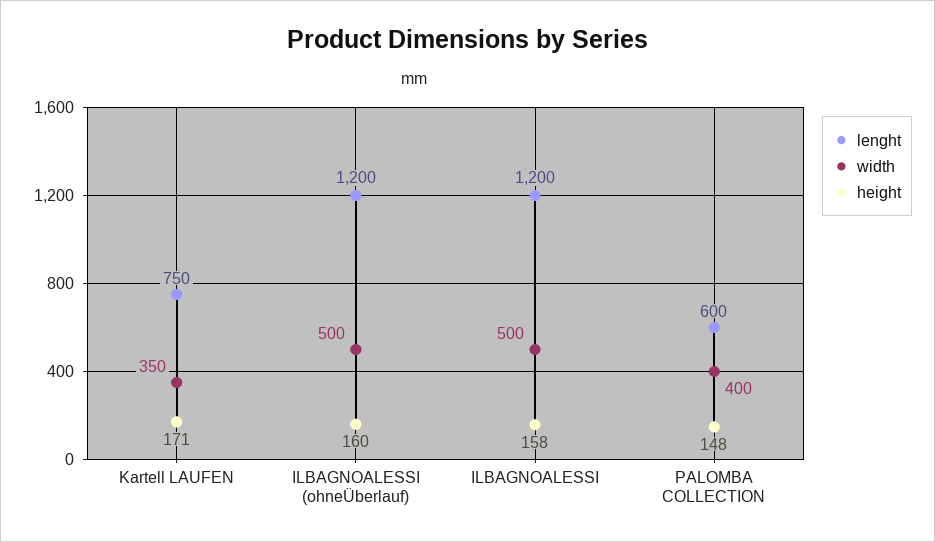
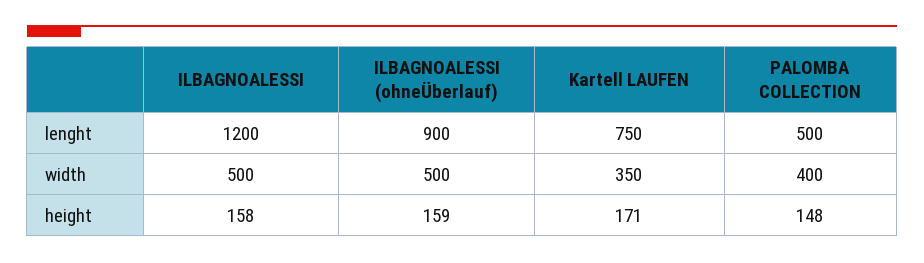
  {
    "lenght": {
      "Kartell LAUFEN": 750,
-     "ILBAGNOALESSI (ohneÜberlauf)": 1200,
+     "ILBAGNOALESSI (ohneÜberlauf)": 900,
      "ILBAGNOALESSI": 1200,
-     "PALOMBA COLLECTION": 600
+     "PALOMBA COLLECTION": 500
    },
    "width": {
      "Kartell LAUFEN": 350,
      "ILBAGNOALESSI (ohneÜberlauf)": 500,
      "ILBAGNOALESSI": 500,
      "PALOMBA COLLECTION": 400
    },
    "height": {
      "Kartell LAUFEN": 171,
-     "ILBAGNOALESSI (ohneÜberlauf)": 160,
+     "ILBAGNOALESSI (ohneÜberlauf)": 159,
      "ILBAGNOALESSI": 158,
      "PALOMBA COLLECTION": 148
    }
  }

